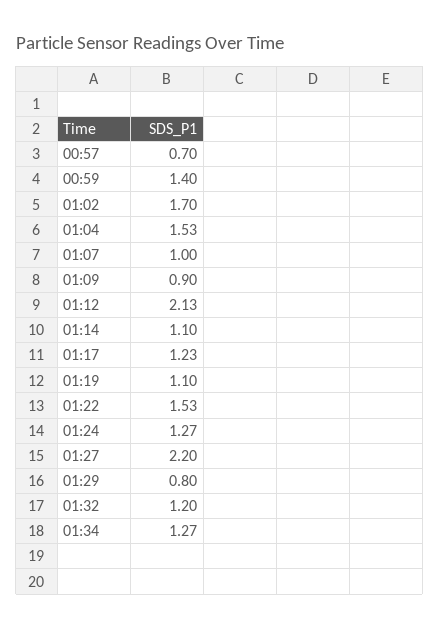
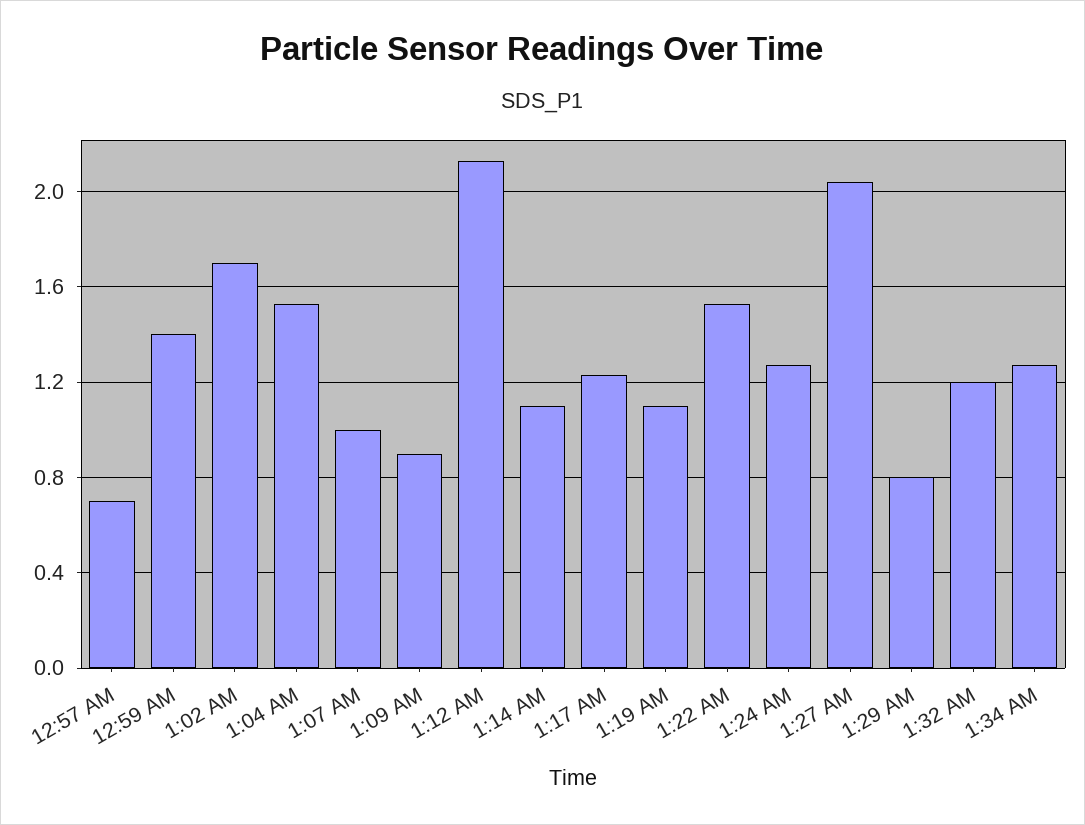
  {
    "00:57": 0.7,
    "00:59": 1.4,
    "01:02": 1.7,
    "01:04": 1.53,
    "01:07": 1,
    "01:09": 0.9,
    "01:12": 2.13,
    "01:14": 1.1,
    "01:17": 1.23,
    "01:19": 1.1,
    "01:22": 1.53,
    "01:24": 1.27,
-   "01:27": 2.2,
+   "01:27": 2.05,
    "01:29": 0.8,
    "01:32": 1.2,
    "01:34": 1.27
  }

